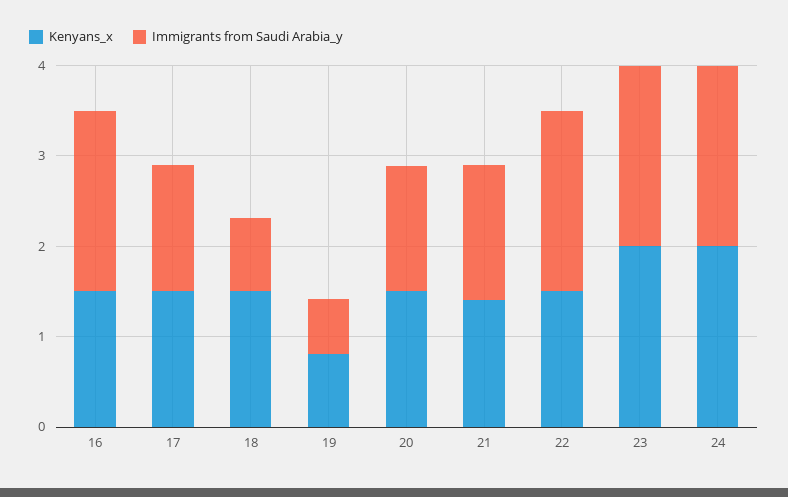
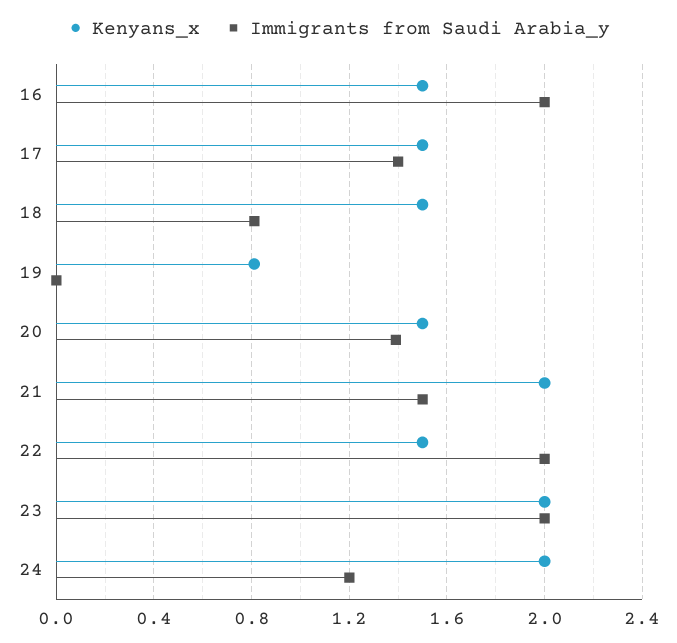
  {
    "Kenyans_x": {
      "16": 1.5,
      "17": 1.5,
      "18": 1.5,
      "19": 0.8,
      "20": 1.5,
-     "21": 1.4,
+     "21": 2,
      "22": 1.5,
      "23": 2,
      "24": 2
    },
    "Immigrants from Saudi Arabia_y": {
      "16": 2,
      "17": 1.4,
      "18": 0.8,
-     "19": 0.6,
+     "19": 0,
      "20": 1.4,
      "21": 1.5,
      "22": 2,
      "23": 2,
-     "24": 2
+     "24": 1.2
    }
  }

